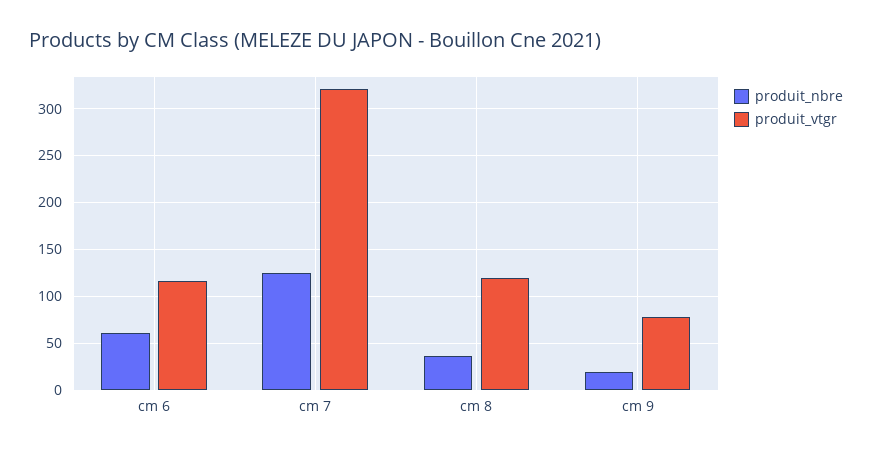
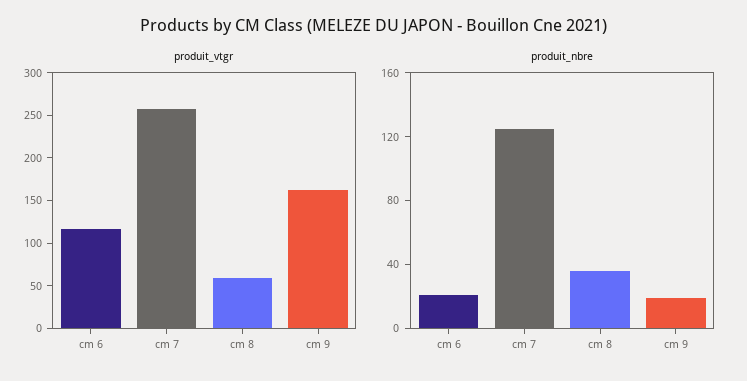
  {
    "produit_nbre": {
-     "cm 6": 60,
+     "cm 6": 20,
      "cm 7": 130,
      "cm 8": 40,
      "cm 9": 20
    },
    "produit_vtgr": {
      "cm 6": 120,
-     "cm 7": 320,
+     "cm 7": 260,
-     "cm 8": 120,
+     "cm 8": 60,
-     "cm 9": 80
+     "cm 9": 160
    }
  }

